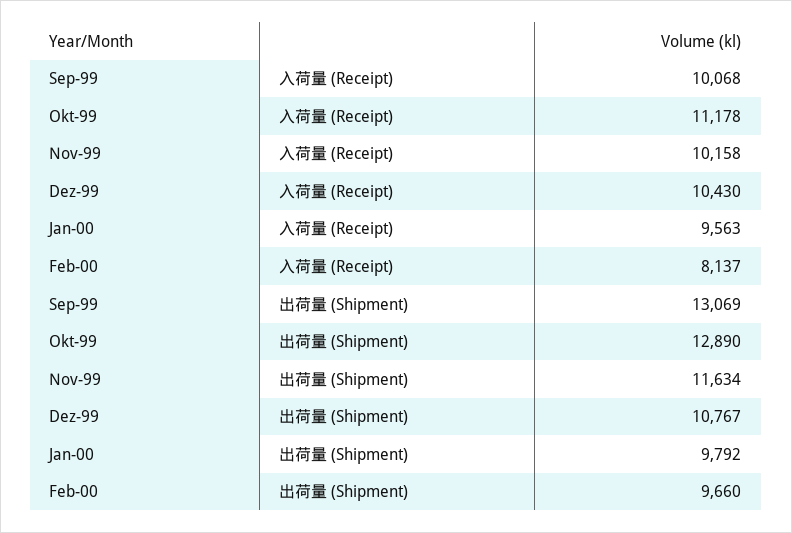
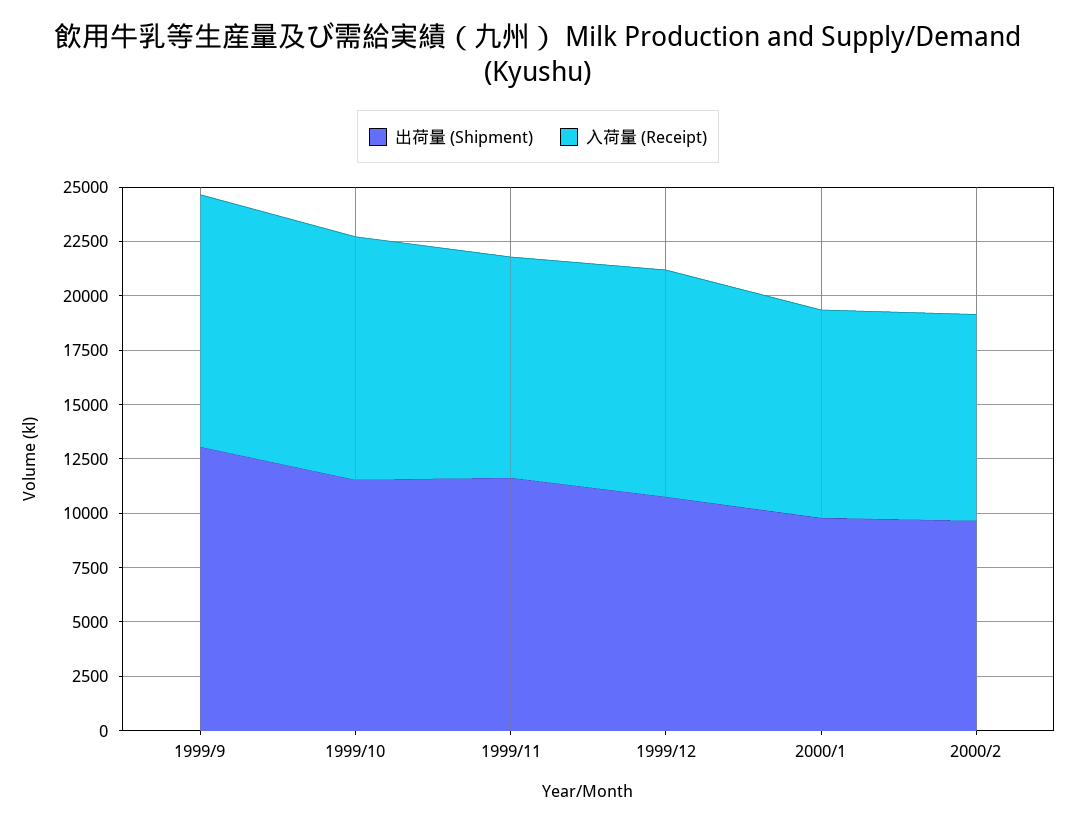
  {
    "入荷量 (Receipt)": {
-     "Sep-99": 10068,
+     "Sep-99": 11500,
      "Okt-99": 11178,
      "Nov-99": 10158,
      "Dez-99": 10430,
      "Jan-00": 9563,
-     "Feb-00": 8137
+     "Feb-00": 9500
    },
    "出荷量 (Shipment)": {
      "Sep-99": 13069,
-     "Okt-99": 12890,
+     "Okt-99": 11500,
      "Nov-99": 11634,
      "Dez-99": 10767,
      "Jan-00": 9792,
      "Feb-00": 9660
    }
  }

